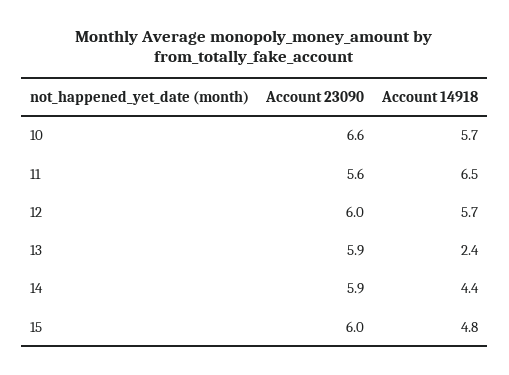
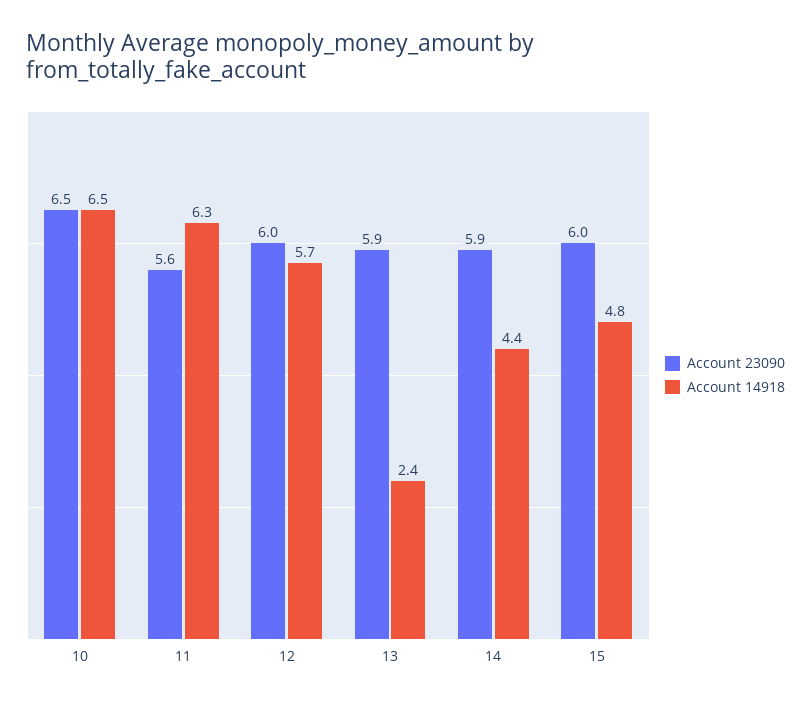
  {
    "Account 23090": {
-     "10": 6.6,
+     "10": 6.5,
      "11": 5.6,
      "12": 6,
      "13": 5.9,
      "14": 5.9,
      "15": 6
    },
    "Account 14918": {
-     "10": 5.7,
+     "10": 6.5,
-     "11": 6.5,
+     "11": 6.3,
      "12": 5.7,
      "13": 2.4,
      "14": 4.4,
      "15": 4.8
    }
  }

